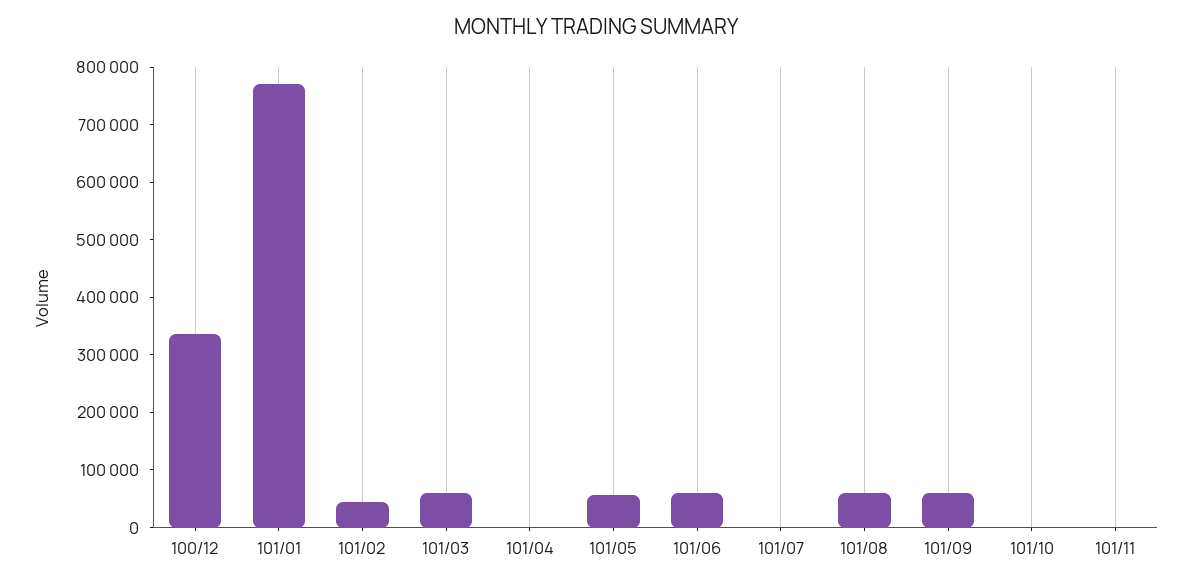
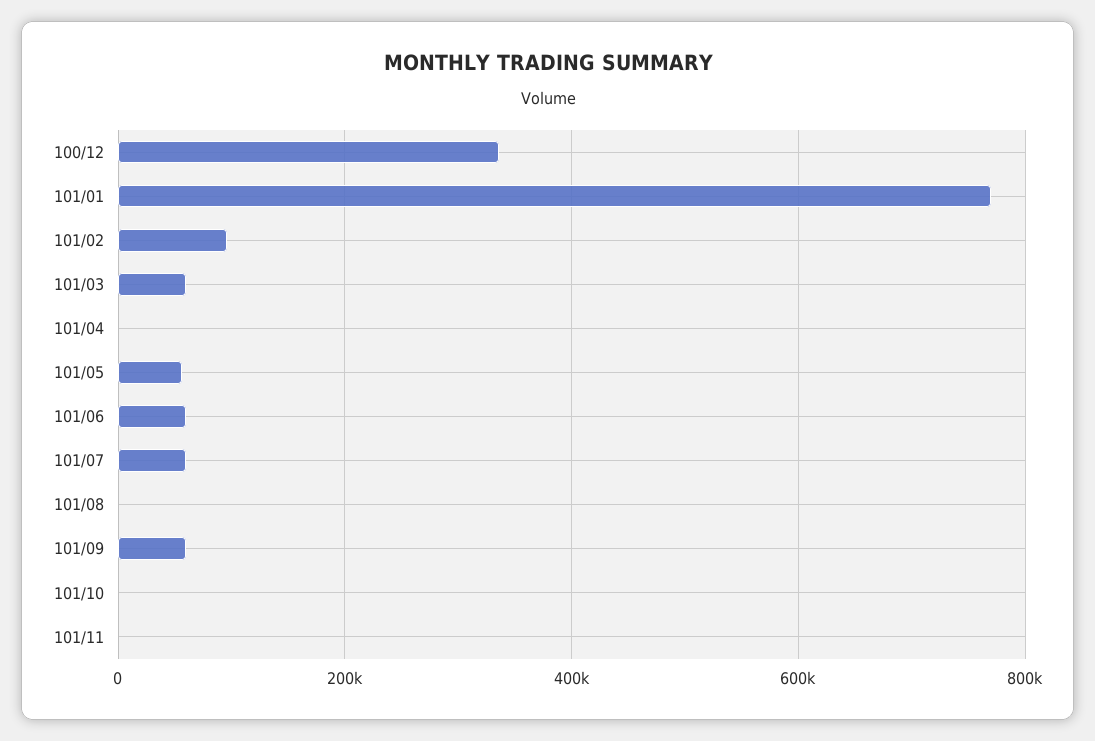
  {
    "100/12": 340000,
    "101/01": 780000,
-   "101/02": 40000,
+   "101/02": 100000,
    "101/03": 60000,
    "101/04": 0,
    "101/05": 60000,
    "101/06": 60000,
-   "101/07": 0,
+   "101/07": 60000,
-   "101/08": 60000,
+   "101/08": 0,
    "101/09": 60000,
    "101/10": 0,
    "101/11": 0
  }

